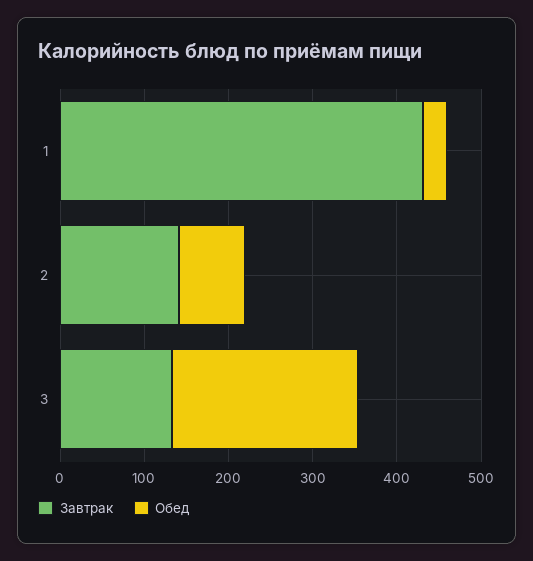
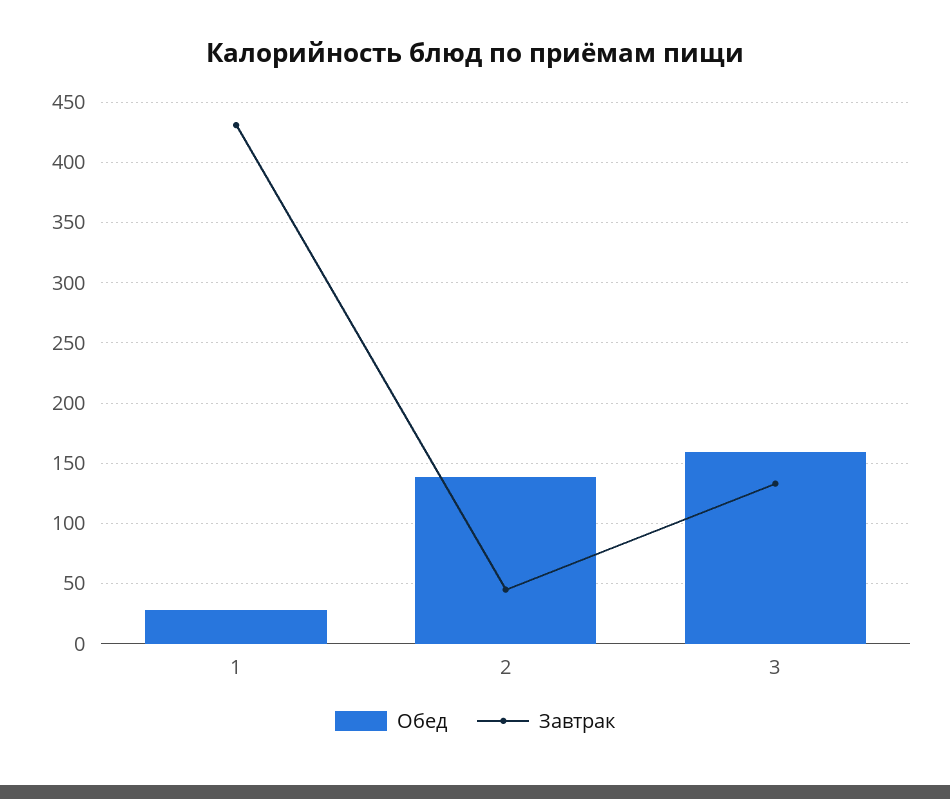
  {
    "Завтрак": {
      "1": 430,
-     "2": 140,
+     "2": 45,
      "3": 135
    },
    "Обед": {
      "1": 30,
-     "2": 80,
+     "2": 140,
-     "3": 220
+     "3": 160
    }
  }

